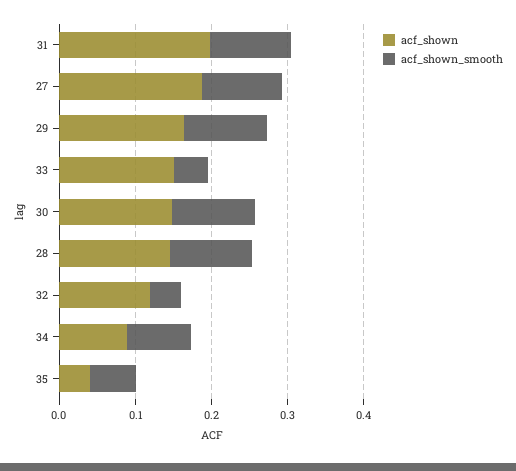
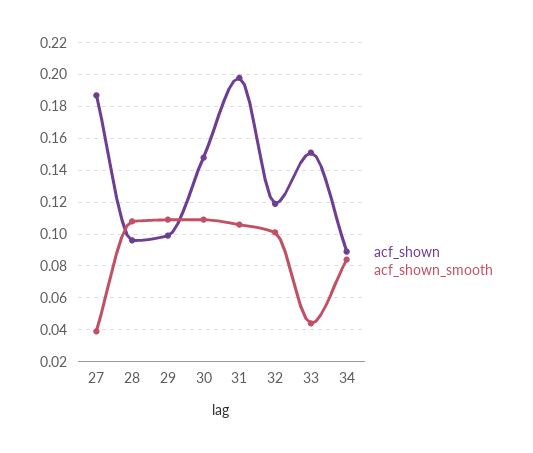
  {
    "acf_shown": {
      "31": 0.2,
      "27": 0.185,
-     "29": 0.16,
+     "29": 0.1,
      "33": 0.15,
      "30": 0.15,
-     "28": 0.14,
+     "28": 0.095,
      "32": 0.12,
-     "34": 0.09,
+     "34": 0.09
-     "35": 0.04
    },
    "acf_shown_smooth": {
      "31": 0.105,
-     "27": 0.1,
+     "27": 0.04,
      "29": 0.11,
      "33": 0.045,
      "30": 0.11,
      "28": 0.11,
-     "32": 0.04,
+     "32": 0.1,
-     "34": 0.085,
+     "34": 0.085
-     "35": 0.06
    }
  }

